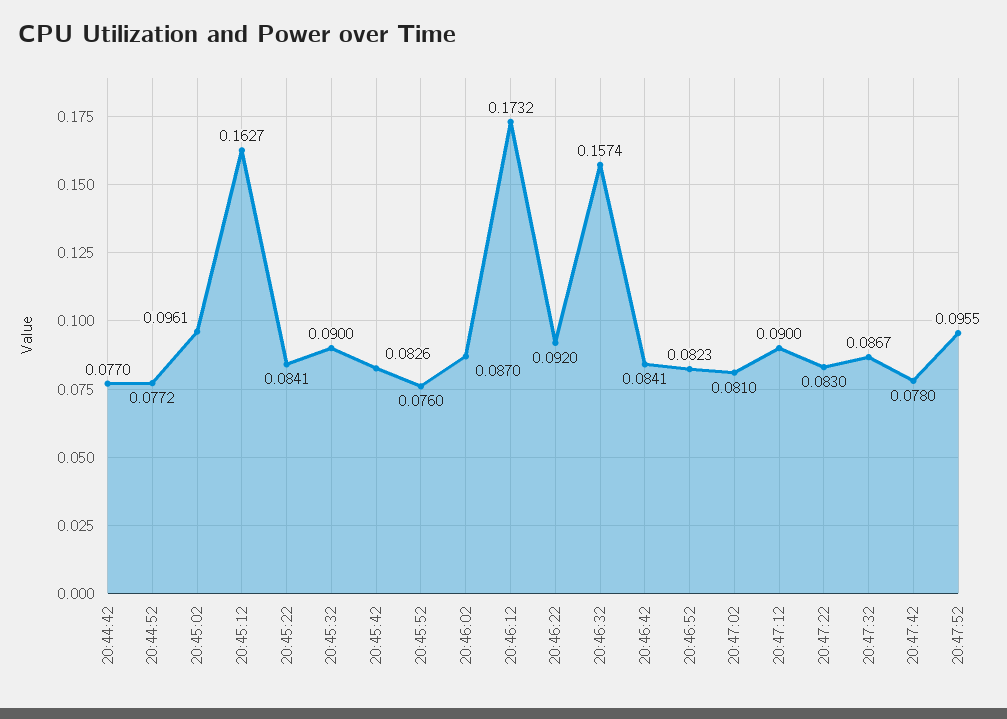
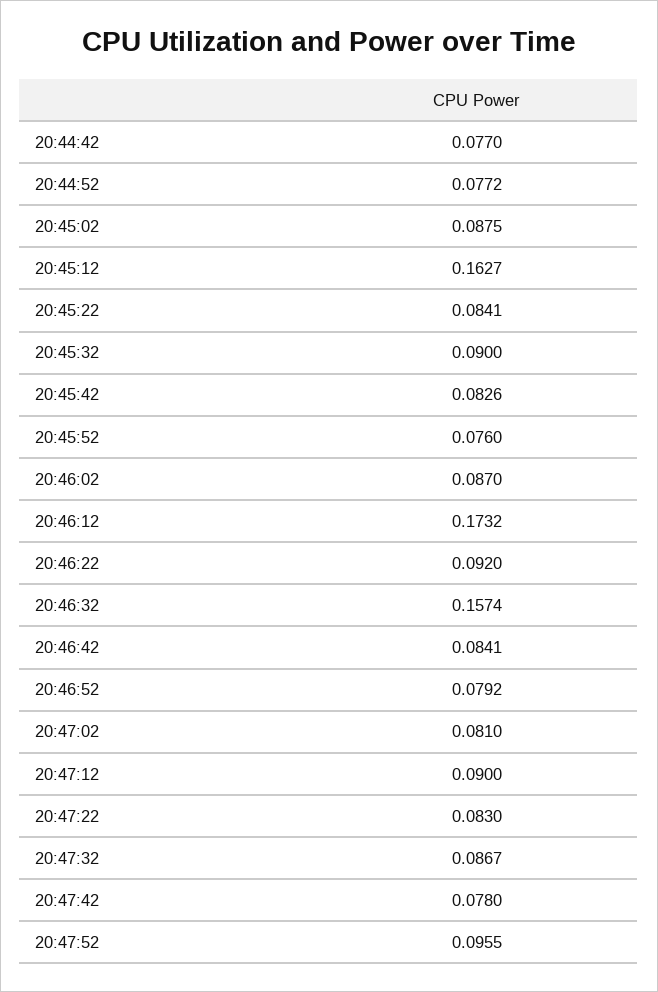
  {
    "20:44:42": 0.077,
    "20:44:52": 0.0772,
-   "20:45:02": 0.0961,
+   "20:45:02": 0.0875,
    "20:45:12": 0.1627,
    "20:45:22": 0.0841,
    "20:45:32": 0.09,
    "20:45:42": 0.0826,
    "20:45:52": 0.076,
    "20:46:02": 0.087,
    "20:46:12": 0.1732,
    "20:46:22": 0.092,
    "20:46:32": 0.1574,
    "20:46:42": 0.0841,
-   "20:46:52": 0.0823,
+   "20:46:52": 0.0792,
    "20:47:02": 0.081,
    "20:47:12": 0.09,
    "20:47:22": 0.083,
    "20:47:32": 0.0867,
    "20:47:42": 0.078,
    "20:47:52": 0.0955
  }

